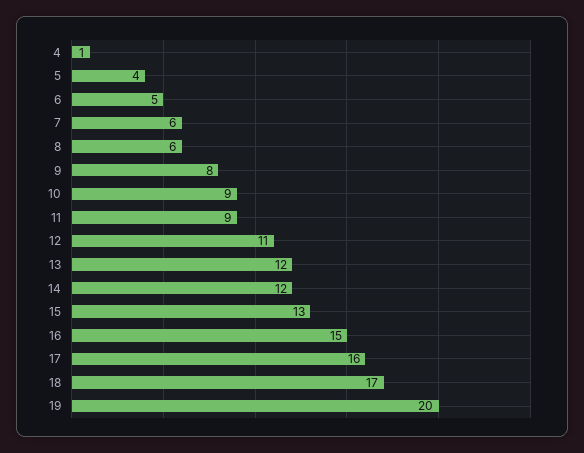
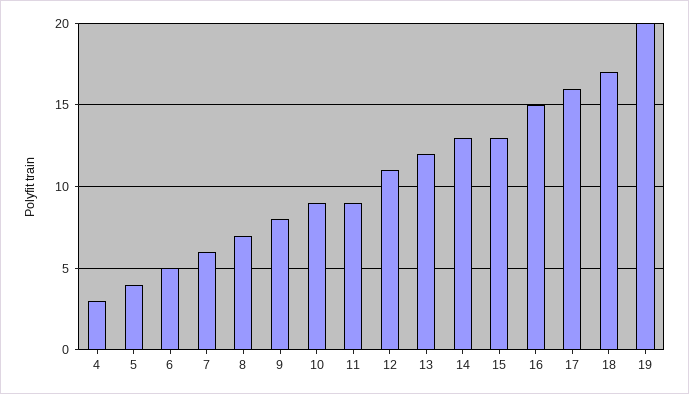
  {
-   "4": 1,
+   "4": 3,
    "5": 4,
    "6": 5,
    "7": 6,
-   "8": 6,
+   "8": 7,
    "9": 8,
    "10": 9,
    "11": 9,
    "12": 11,
    "13": 12,
-   "14": 12,
+   "14": 13,
    "15": 13,
    "16": 15,
    "17": 16,
    "18": 17,
    "19": 20
  }

